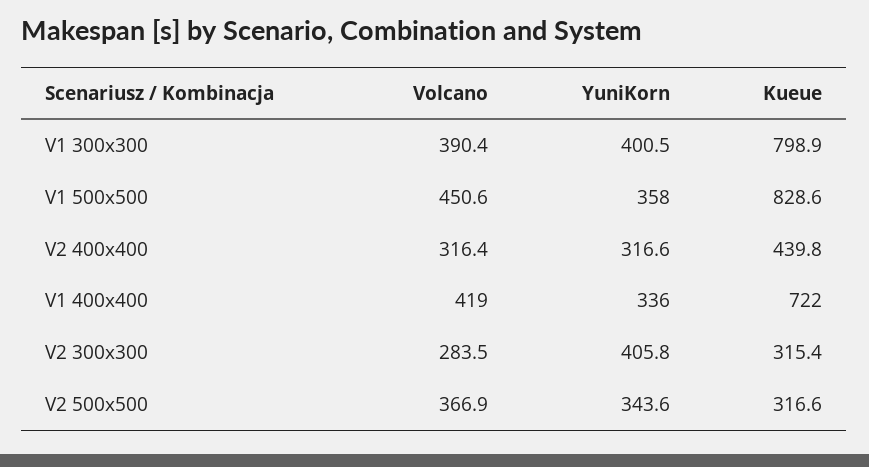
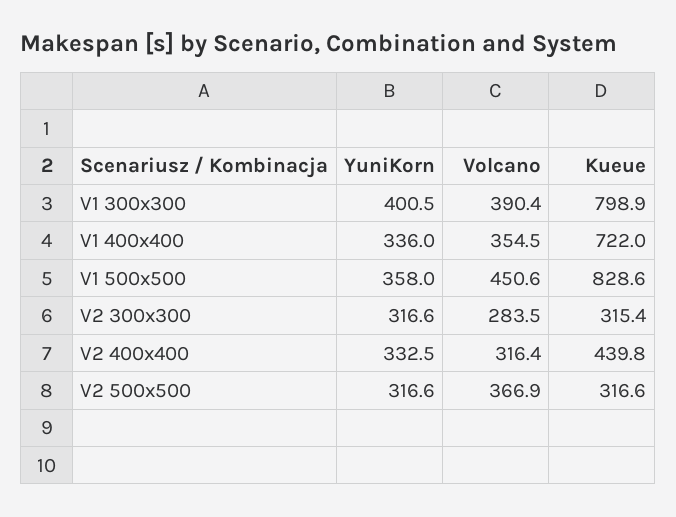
  {
    "Volcano": {
      "V1 300x300": 390.4,
      "V1 500x500": 450.6,
      "V2 400x400": 316.4,
-     "V1 400x400": 419,
+     "V1 400x400": 354.5,
      "V2 300x300": 283.5,
      "V2 500x500": 366.9
    },
    "YuniKorn": {
      "V1 300x300": 400.5,
      "V1 500x500": 358,
-     "V2 400x400": 316.6,
+     "V2 400x400": 332.5,
      "V1 400x400": 336,
-     "V2 300x300": 405.8,
+     "V2 300x300": 316.6,
-     "V2 500x500": 343.6
+     "V2 500x500": 316.6
    },
    "Kueue": {
      "V1 300x300": 798.9,
      "V1 500x500": 828.6,
      "V2 400x400": 439.8,
      "V1 400x400": 722,
      "V2 300x300": 315.4,
      "V2 500x500": 316.6
    }
  }

